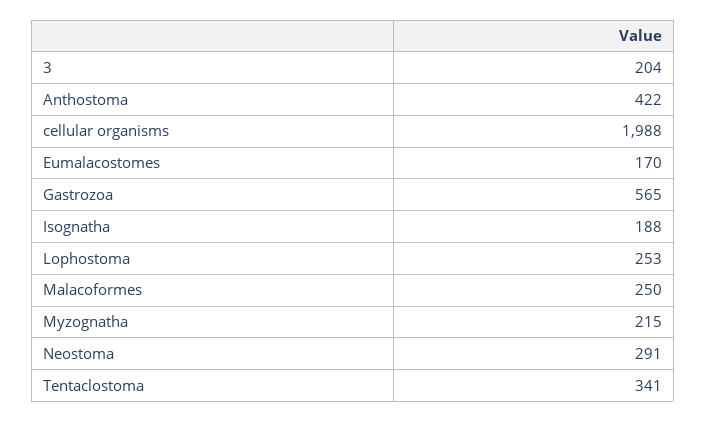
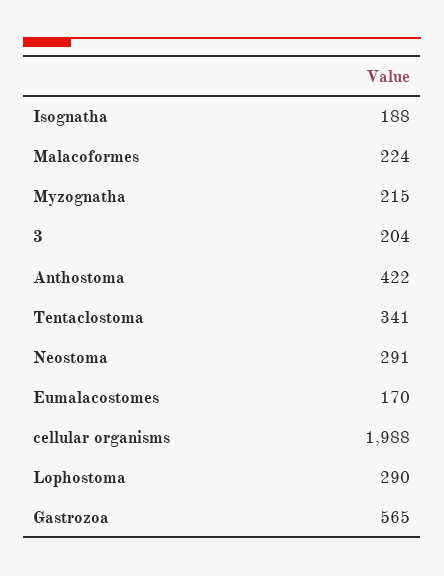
  {
    "3": 204,
    "Anthostoma": 422,
    "cellular organisms": 1988,
    "Eumalacostomes": 170,
    "Gastrozoa": 565,
    "Isognatha": 188,
-   "Lophostoma": 253,
+   "Lophostoma": 290,
-   "Malacoformes": 250,
+   "Malacoformes": 224,
    "Myzognatha": 215,
    "Neostoma": 291,
    "Tentaclostoma": 341
  }

